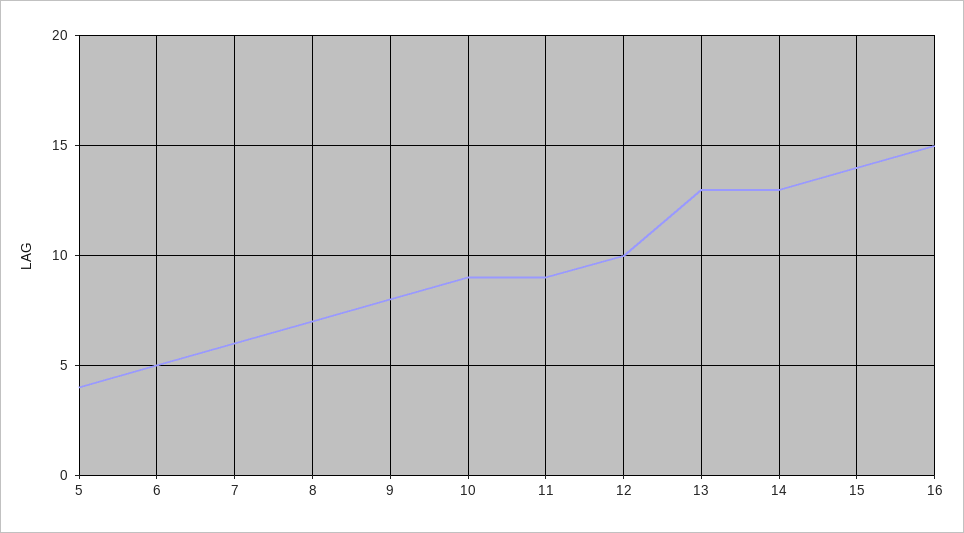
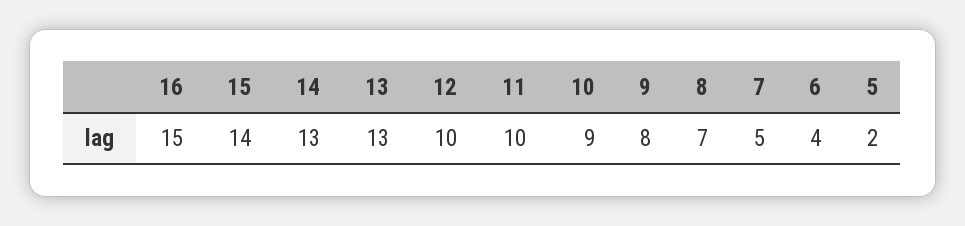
  {
-   "5": 4,
+   "5": 2,
-   "6": 5,
+   "6": 4,
-   "7": 6,
+   "7": 5,
    "8": 7,
    "9": 8,
    "10": 9,
-   "11": 9,
+   "11": 10,
    "12": 10,
    "13": 13,
    "14": 13,
    "15": 14,
    "16": 15
  }

